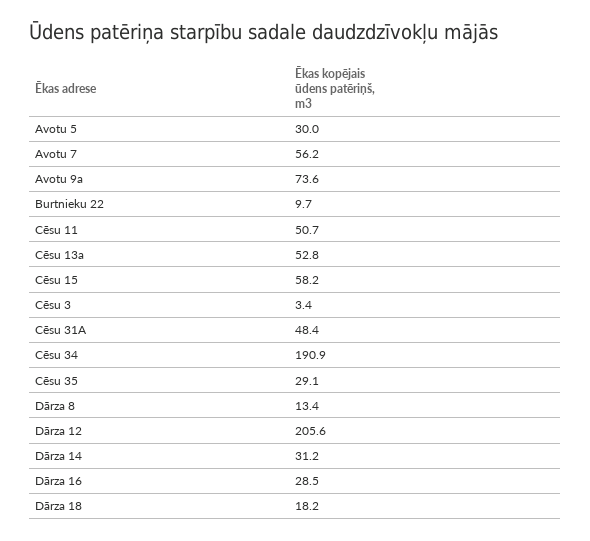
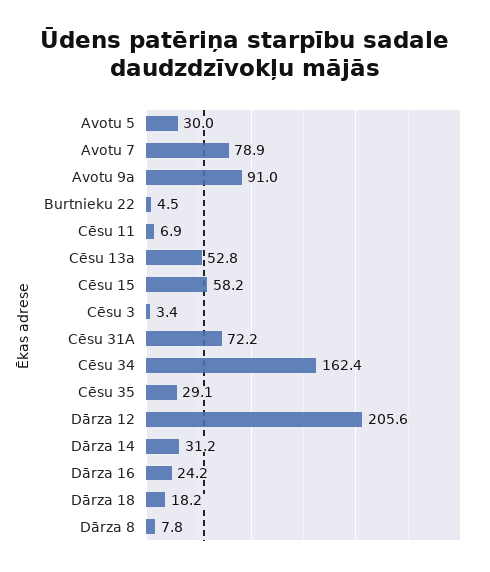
  {
    "Avotu 5": 30,
-   "Avotu 7": 56.2,
+   "Avotu 7": 78.9,
-   "Avotu 9a": 73.6,
+   "Avotu 9a": 91,
-   "Burtnieku 22": 9.7,
+   "Burtnieku 22": 4.5,
-   "Cēsu 11": 50.7,
+   "Cēsu 11": 6.9,
    "Cēsu 13a": 52.8,
    "Cēsu 15": 58.2,
    "Cēsu 3": 3.4,
-   "Cēsu 31A": 48.4,
+   "Cēsu 31A": 72.2,
-   "Cēsu 34": 190.9,
+   "Cēsu 34": 162.4,
    "Cēsu 35": 29.1,
-   "Dārza 8": 13.4,
+   "Dārza 8": 7.8,
    "Dārza 12": 205.6,
    "Dārza 14": 31.2,
-   "Dārza 16": 28.5,
+   "Dārza 16": 24.2,
    "Dārza 18": 18.2
  }

